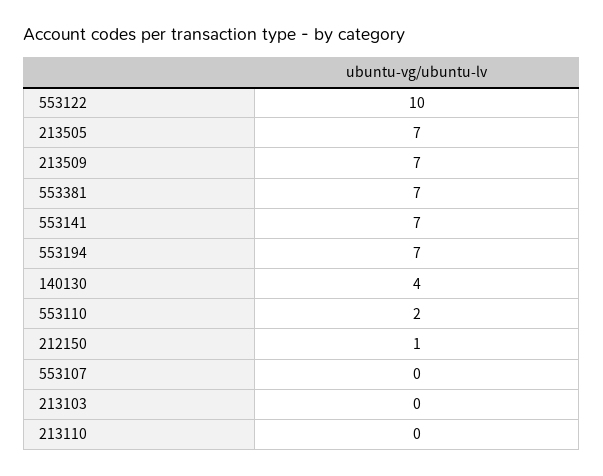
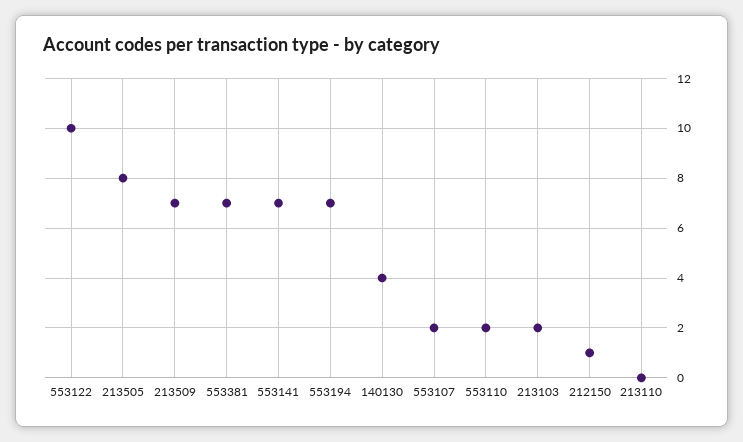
  {
    "553122": 10,
-   "213505": 7,
+   "213505": 8,
    "213509": 7,
    "553381": 7,
    "553141": 7,
    "553194": 7,
    "140130": 4,
    "553110": 2,
    "212150": 1,
-   "553107": 0,
+   "553107": 2,
-   "213103": 0,
+   "213103": 2,
    "213110": 0
  }

